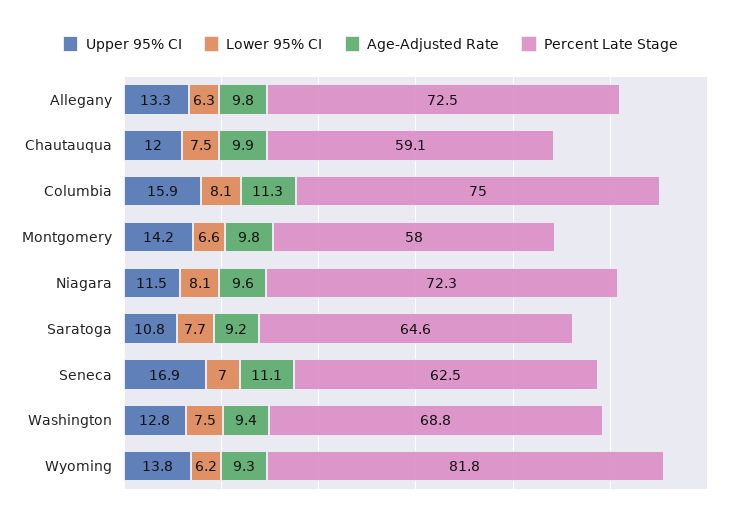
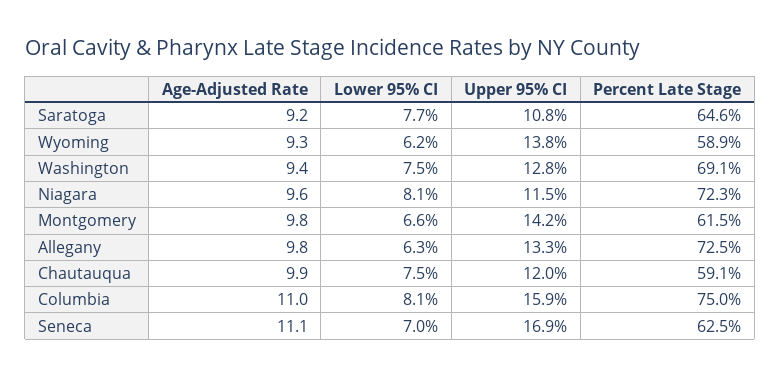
  {
    "Upper 95% CI": {
      "Allegany": 13.3,
      "Chautauqua": 12,
      "Columbia": 15.9,
      "Montgomery": 14.2,
      "Niagara": 11.5,
      "Saratoga": 10.8,
      "Seneca": 16.9,
      "Washington": 12.8,
      "Wyoming": 13.8
    },
    "Lower 95% CI": {
      "Allegany": 6.3,
      "Chautauqua": 7.5,
      "Columbia": 8.1,
      "Montgomery": 6.6,
      "Niagara": 8.1,
      "Saratoga": 7.7,
      "Seneca": 7,
      "Washington": 7.5,
      "Wyoming": 6.2
    },
    "Age-Adjusted Rate": {
      "Allegany": 9.8,
      "Chautauqua": 9.9,
-     "Columbia": 11.3,
+     "Columbia": 11,
      "Montgomery": 9.8,
      "Niagara": 9.6,
      "Saratoga": 9.2,
      "Seneca": 11.1,
      "Washington": 9.4,
      "Wyoming": 9.3
    },
    "Percent Late Stage": {
      "Allegany": 72.5,
      "Chautauqua": 59.1,
      "Columbia": 75,
-     "Montgomery": 58,
+     "Montgomery": 61.5,
      "Niagara": 72.3,
      "Saratoga": 64.6,
      "Seneca": 62.5,
-     "Washington": 68.8,
+     "Washington": 69.1,
-     "Wyoming": 81.8
+     "Wyoming": 58.9
    }
  }

